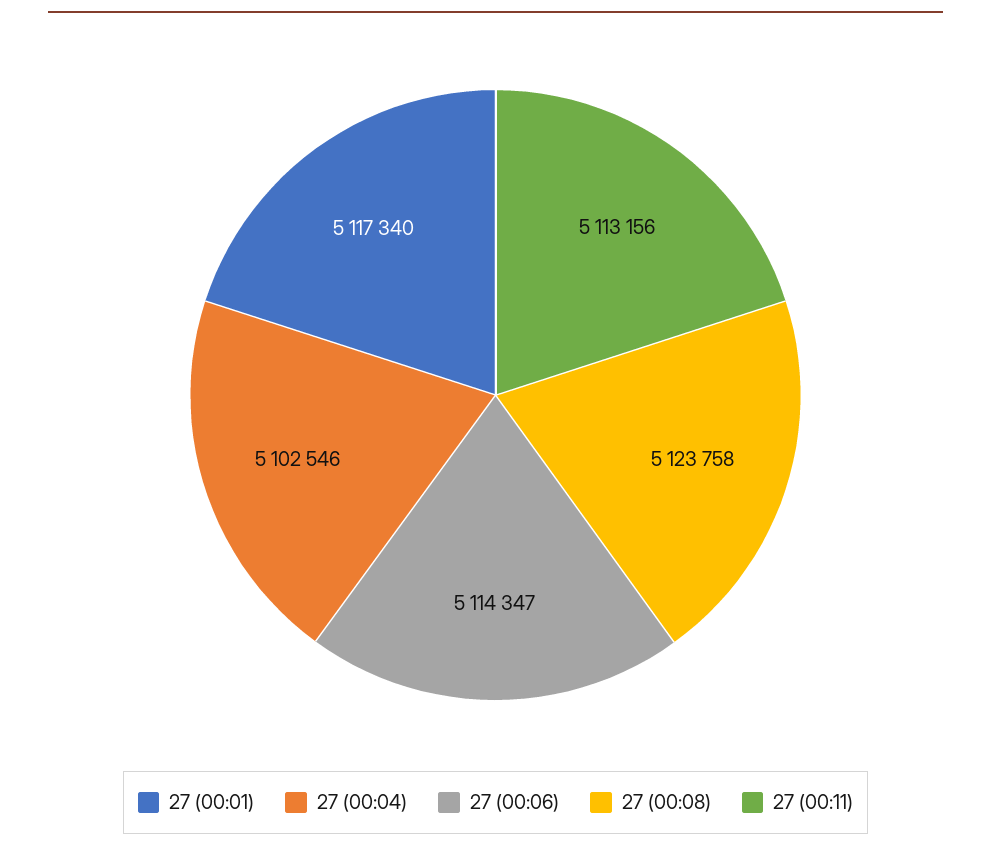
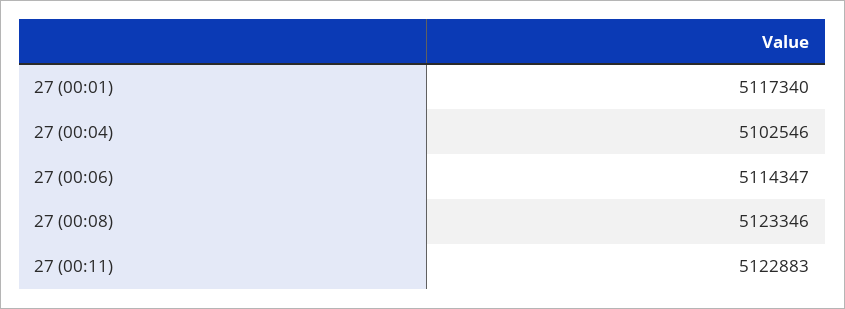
  {
    "27 (00:01)": 5117340,
    "27 (00:04)": 5102546,
    "27 (00:06)": 5114347,
-   "27 (00:08)": 5123758,
+   "27 (00:08)": 5123346,
-   "27 (00:11)": 5113156
+   "27 (00:11)": 5122883
  }

